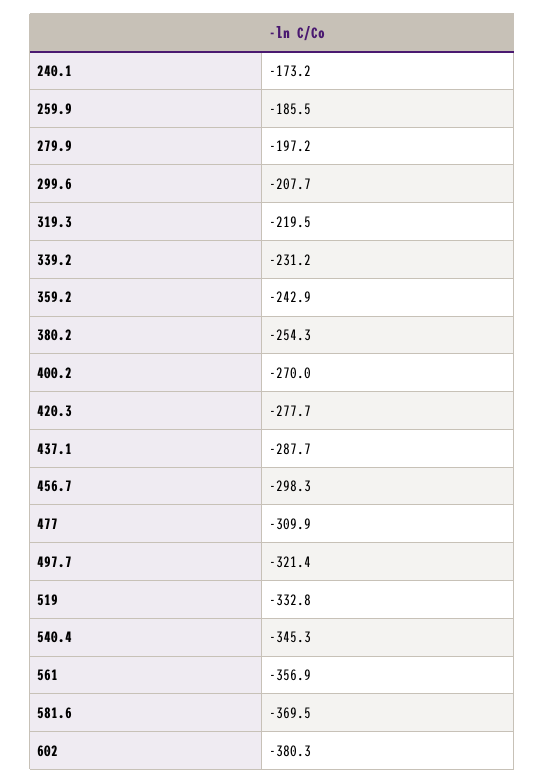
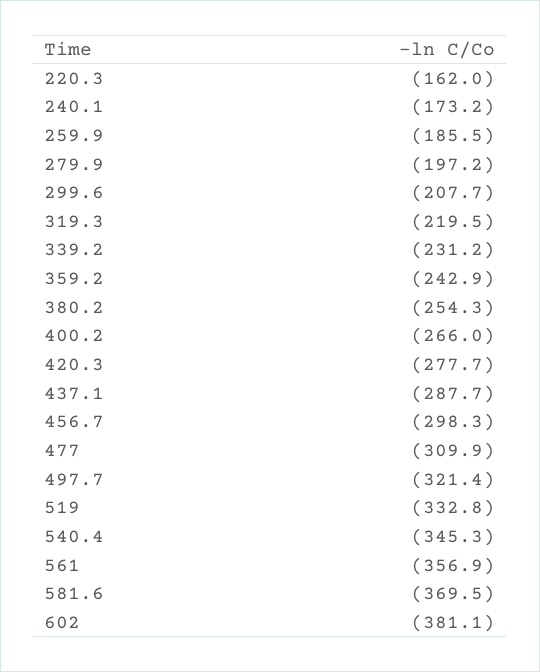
  {
    "240.1": -173.2,
    "259.9": -185.5,
    "279.9": -197.2,
    "299.6": -207.7,
    "319.3": -219.5,
    "339.2": -231.2,
    "359.2": -242.9,
    "380.2": -254.3,
-   "400.2": -270,
+   "400.2": -266,
    "420.3": -277.7,
    "437.1": -287.7,
    "456.7": -298.3,
    "477": -309.9,
    "497.7": -321.4,
    "519": -332.8,
    "540.4": -345.3,
    "561": -356.9,
    "581.6": -369.5,
-   "602": -380.3
+   "602": -381.1,
+   "220.3": -162
  }

